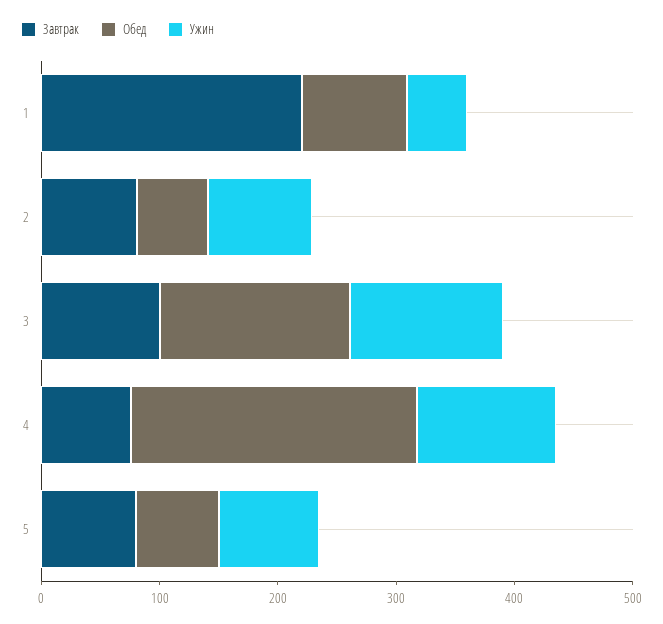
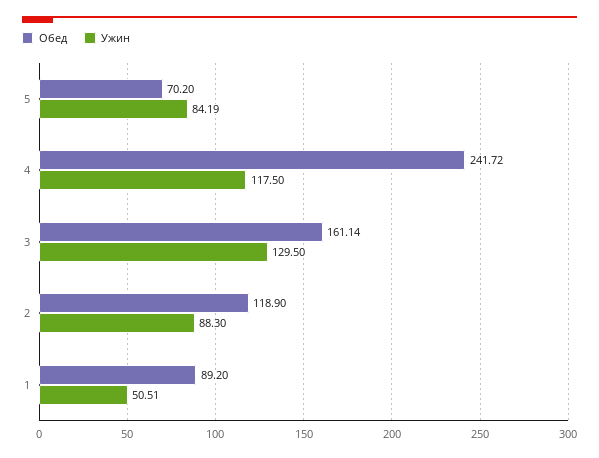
  {
-   "Завтрак": {
-     "1": 220,
-     "2": 80,
-     "3": 100,
-     "4": 80,
-     "5": 80
-   },
    "Обед": {
      "1": 89.2,
-     "2": 60,
+     "2": 118.9,
      "3": 161.14,
      "4": 241.72,
      "5": 70.2
    },
    "Ужин": {
      "1": 50.51,
      "2": 88.3,
      "3": 129.5,
      "4": 117.5,
      "5": 84.19
    }
  }

